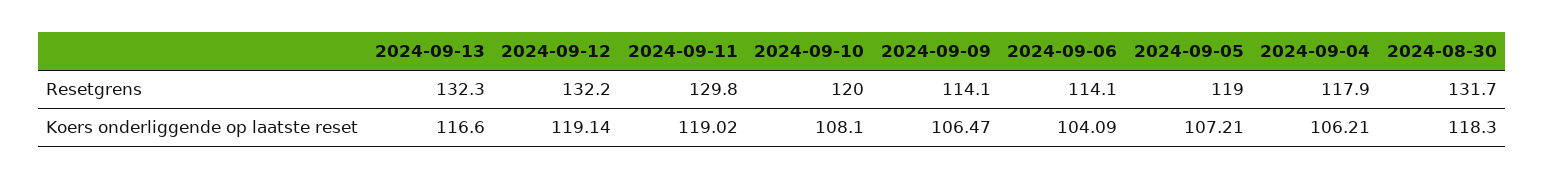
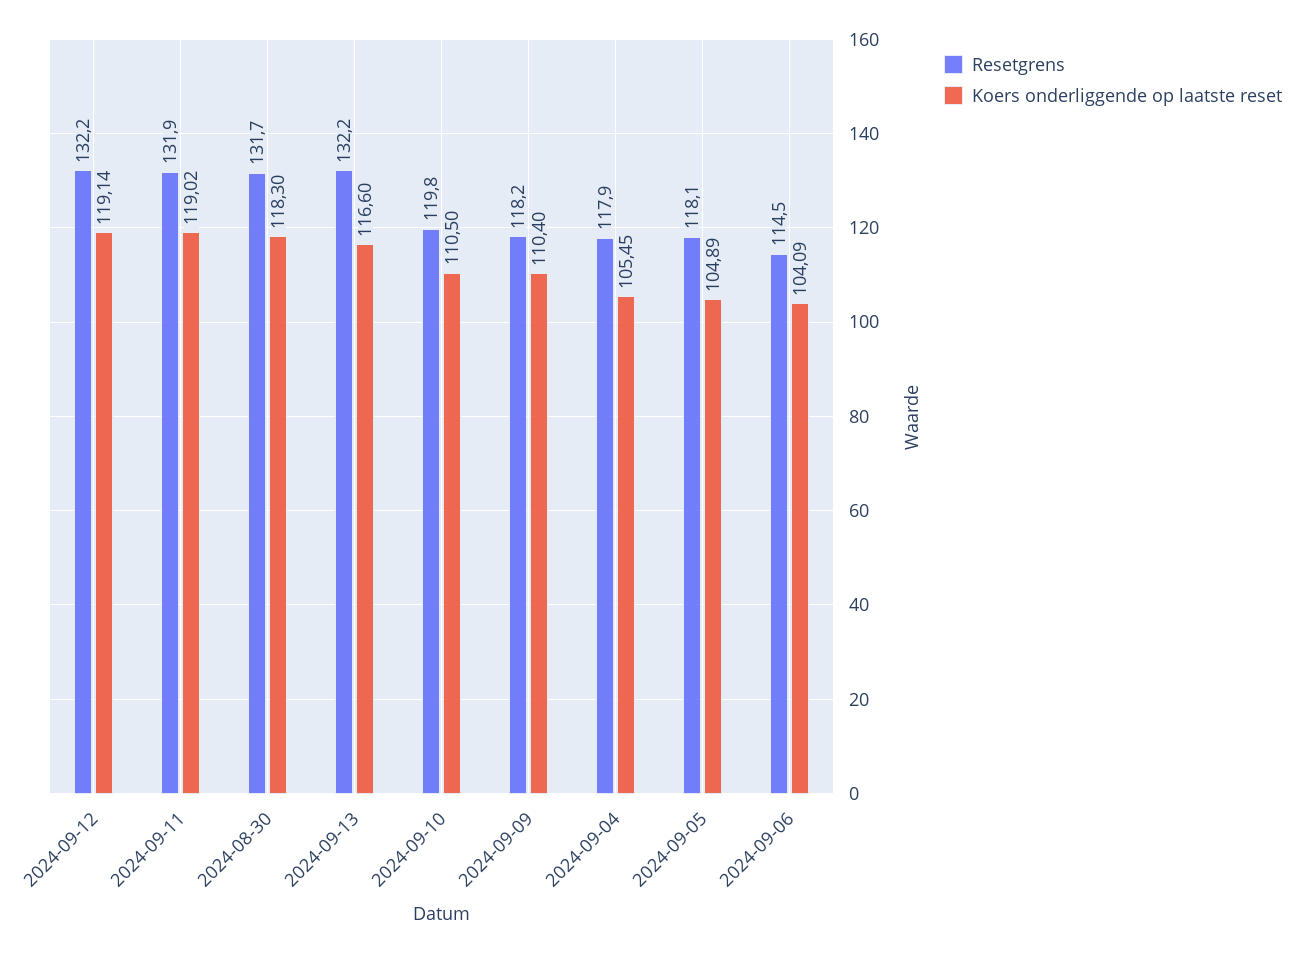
  {
    "Resetgrens": {
-     "2024-09-13": 132.3,
+     "2024-09-13": 132.2,
      "2024-09-12": 132.2,
-     "2024-09-11": 129.8,
+     "2024-09-11": 131.9,
-     "2024-09-10": 120,
+     "2024-09-10": 119.8,
-     "2024-09-09": 114.1,
+     "2024-09-09": 118.2,
-     "2024-09-06": 114.1,
+     "2024-09-06": 114.5,
-     "2024-09-05": 119,
+     "2024-09-05": 118.1,
      "2024-09-04": 117.9,
      "2024-08-30": 131.7
    },
    "Koers onderliggende op laatste reset": {
      "2024-09-13": 116.6,
      "2024-09-12": 119.14,
      "2024-09-11": 119.02,
-     "2024-09-10": 108.1,
+     "2024-09-10": 110.5,
-     "2024-09-09": 106.47,
+     "2024-09-09": 110.4,
      "2024-09-06": 104.09,
-     "2024-09-05": 107.21,
+     "2024-09-05": 104.89,
-     "2024-09-04": 106.21,
+     "2024-09-04": 105.45,
      "2024-08-30": 118.3
    }
  }

